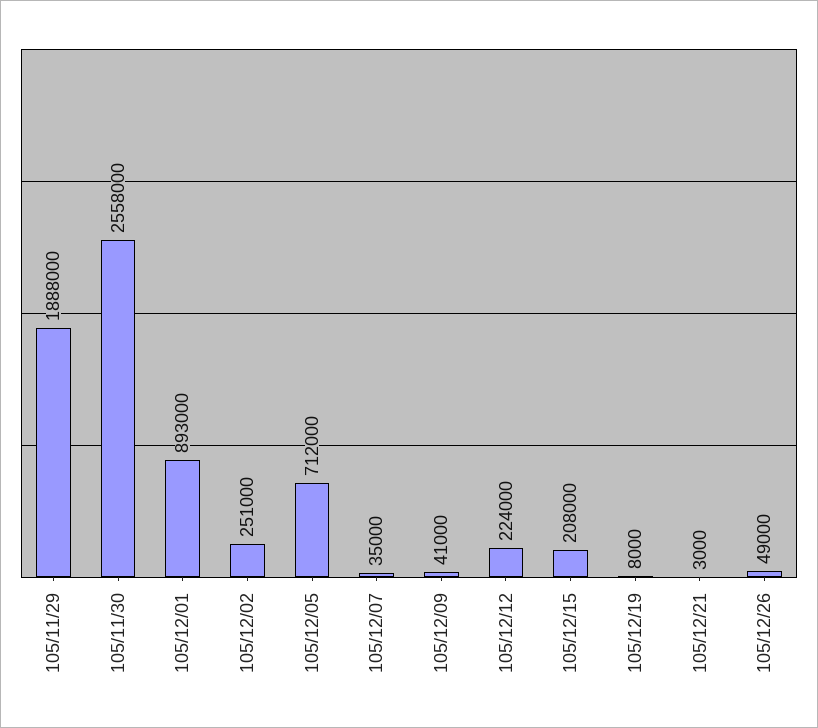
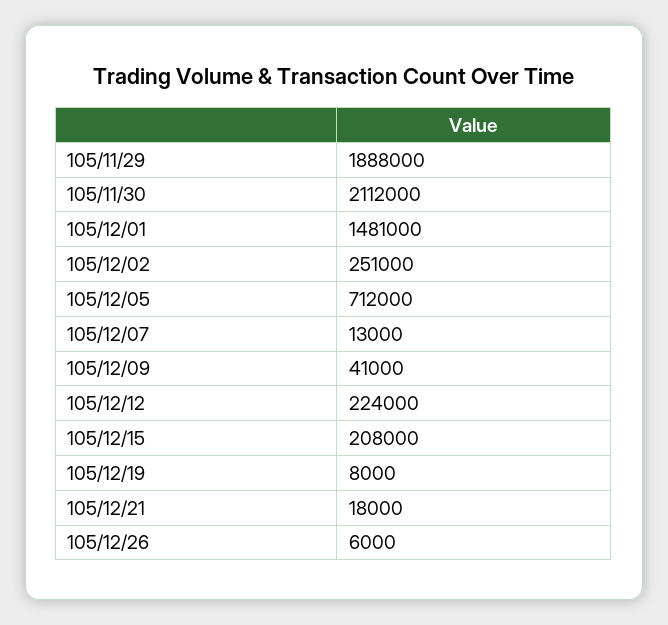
  {
    "105/11/29": 1888000,
-   "105/11/30": 2558000,
+   "105/11/30": 2112000,
-   "105/12/01": 893000,
+   "105/12/01": 1481000,
    "105/12/02": 251000,
    "105/12/05": 712000,
-   "105/12/07": 35000,
+   "105/12/07": 13000,
    "105/12/09": 41000,
    "105/12/12": 224000,
    "105/12/15": 208000,
    "105/12/19": 8000,
-   "105/12/21": 3000,
+   "105/12/21": 18000,
-   "105/12/26": 49000
+   "105/12/26": 6000
  }

